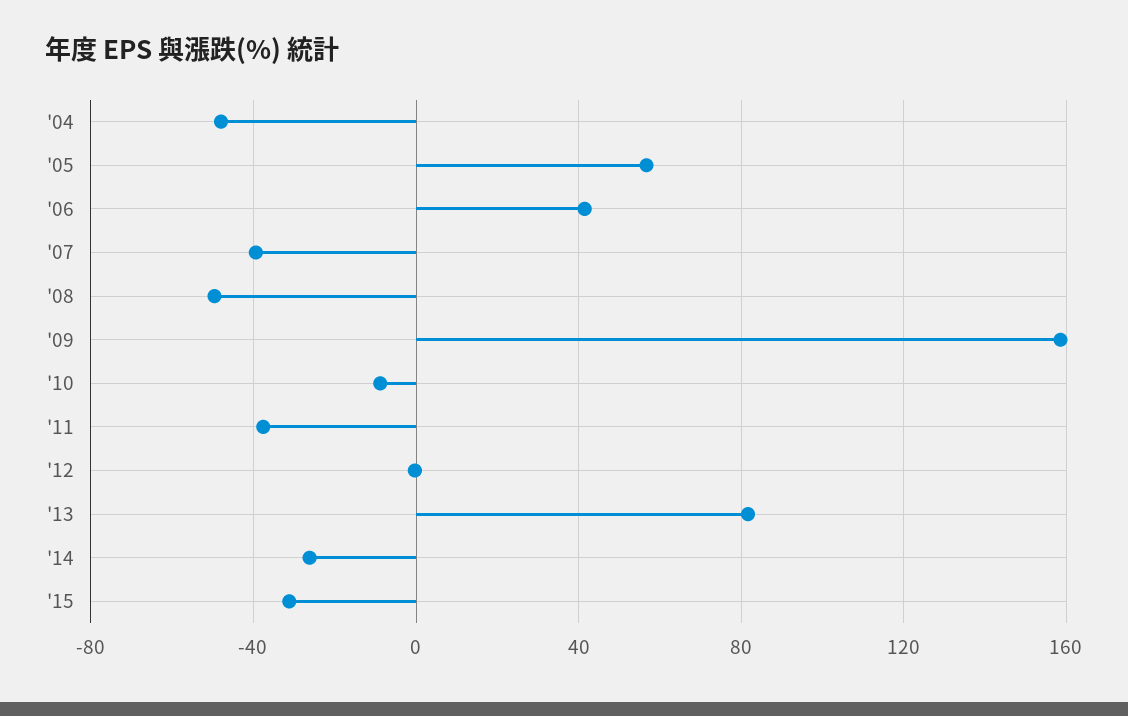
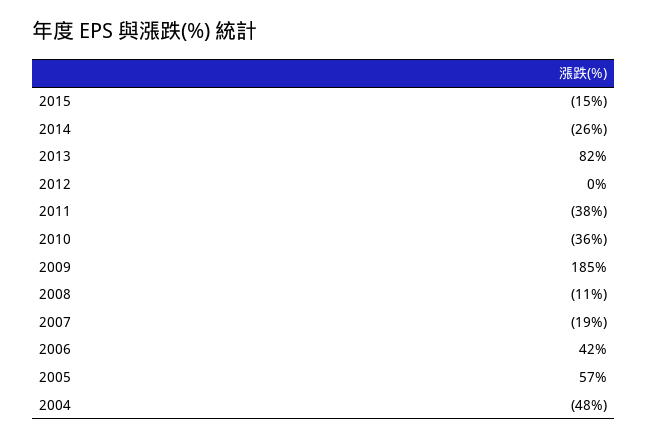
  {
    "'04": -48,
    "'05": 57,
    "'06": 42,
-   "'07": -40,
+   "'07": -19,
-   "'08": -50,
+   "'08": -11,
-   "'09": 160,
+   "'09": 185,
-   "'10": -10,
+   "'10": -36,
    "'11": -38,
    "'12": 0,
    "'13": 82,
    "'14": -26,
-   "'15": -30
+   "'15": -15
  }

